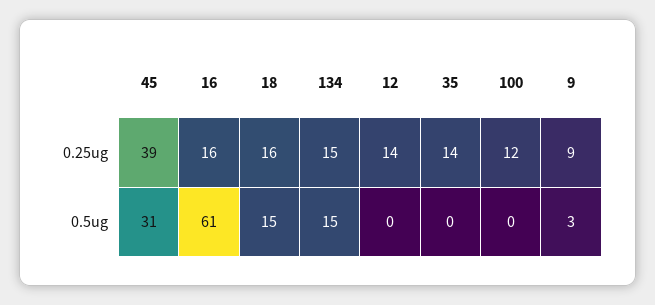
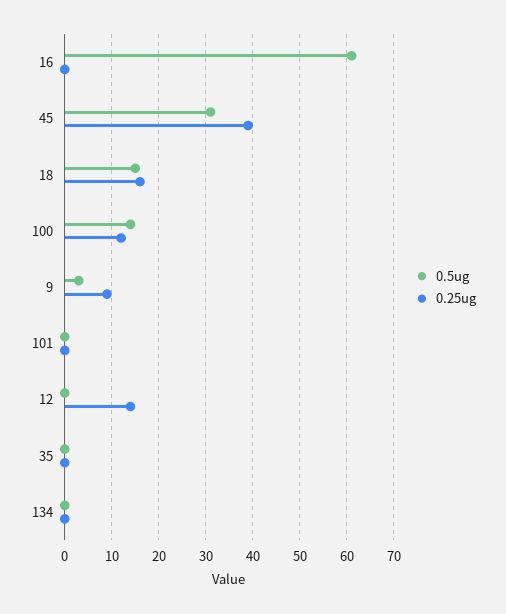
  {
    "0.25ug": {
      "45": 39,
-     "16": 16,
+     "16": 0,
      "18": 16,
-     "134": 15,
+     "134": 0,
      "12": 14,
-     "35": 14,
+     "35": 0,
      "100": 12,
-     "9": 9
+     "9": 9,
+     "101": 0
    },
    "0.5ug": {
      "45": 31,
      "16": 61,
      "18": 15,
-     "134": 15,
+     "134": 0,
      "12": 0,
      "35": 0,
-     "100": 0,
+     "100": 15,
-     "9": 3
+     "9": 3,
+     "101": 0
    }
  }

